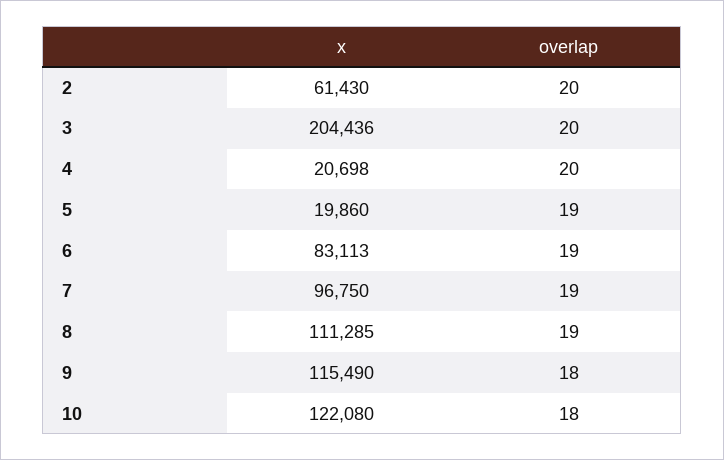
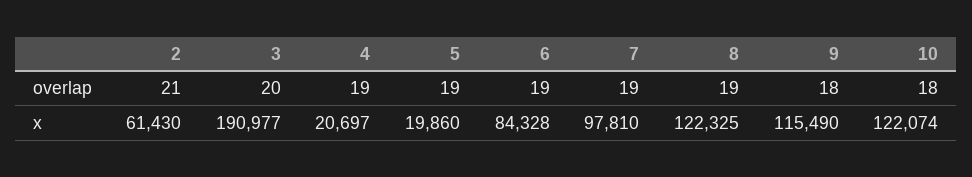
  {
    "x": {
      "2": 61430,
-     "3": 204436,
+     "3": 190977,
-     "4": 20698,
+     "4": 20697,
      "5": 19860,
-     "6": 83113,
+     "6": 84328,
-     "7": 96750,
+     "7": 97810,
-     "8": 111285,
+     "8": 122325,
      "9": 115490,
-     "10": 122080
+     "10": 122074
    },
    "overlap": {
-     "2": 20,
+     "2": 21,
      "3": 20,
-     "4": 20,
+     "4": 19,
      "5": 19,
      "6": 19,
      "7": 19,
      "8": 19,
      "9": 18,
      "10": 18
    }
  }

